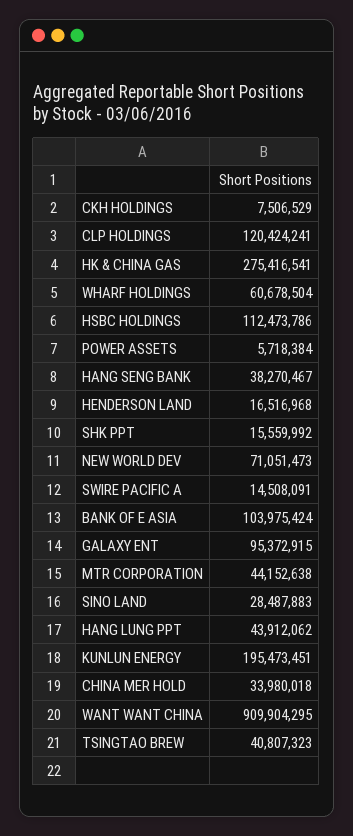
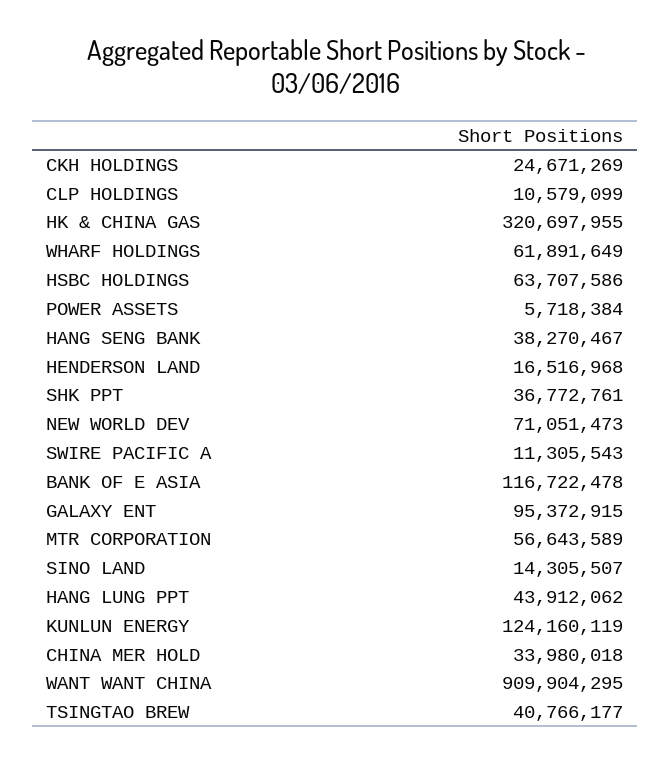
  {
-   "CKH HOLDINGS": 7506529,
+   "CKH HOLDINGS": 24671269,
-   "CLP HOLDINGS": 120424241,
+   "CLP HOLDINGS": 10579099,
-   "HK & CHINA GAS": 275416541,
+   "HK & CHINA GAS": 320697955,
-   "WHARF HOLDINGS": 60678504,
+   "WHARF HOLDINGS": 61891649,
-   "HSBC HOLDINGS": 112473786,
+   "HSBC HOLDINGS": 63707586,
    "POWER ASSETS": 5718384,
    "HANG SENG BANK": 38270467,
    "HENDERSON LAND": 16516968,
-   "SHK PPT": 15559992,
+   "SHK PPT": 36772761,
    "NEW WORLD DEV": 71051473,
-   "SWIRE PACIFIC A": 14508091,
+   "SWIRE PACIFIC A": 11305543,
-   "BANK OF E ASIA": 103975424,
+   "BANK OF E ASIA": 116722478,
    "GALAXY ENT": 95372915,
-   "MTR CORPORATION": 44152638,
+   "MTR CORPORATION": 56643589,
-   "SINO LAND": 28487883,
+   "SINO LAND": 14305507,
    "HANG LUNG PPT": 43912062,
-   "KUNLUN ENERGY": 195473451,
+   "KUNLUN ENERGY": 124160119,
    "CHINA MER HOLD": 33980018,
    "WANT WANT CHINA": 909904295,
-   "TSINGTAO BREW": 40807323
+   "TSINGTAO BREW": 40766177
  }

